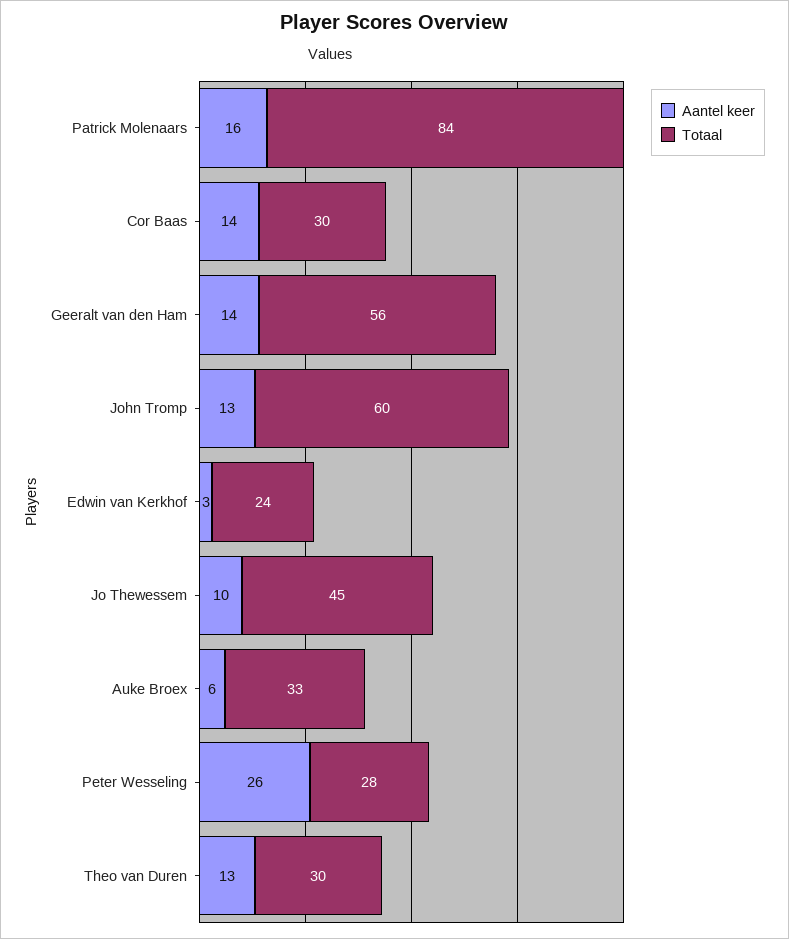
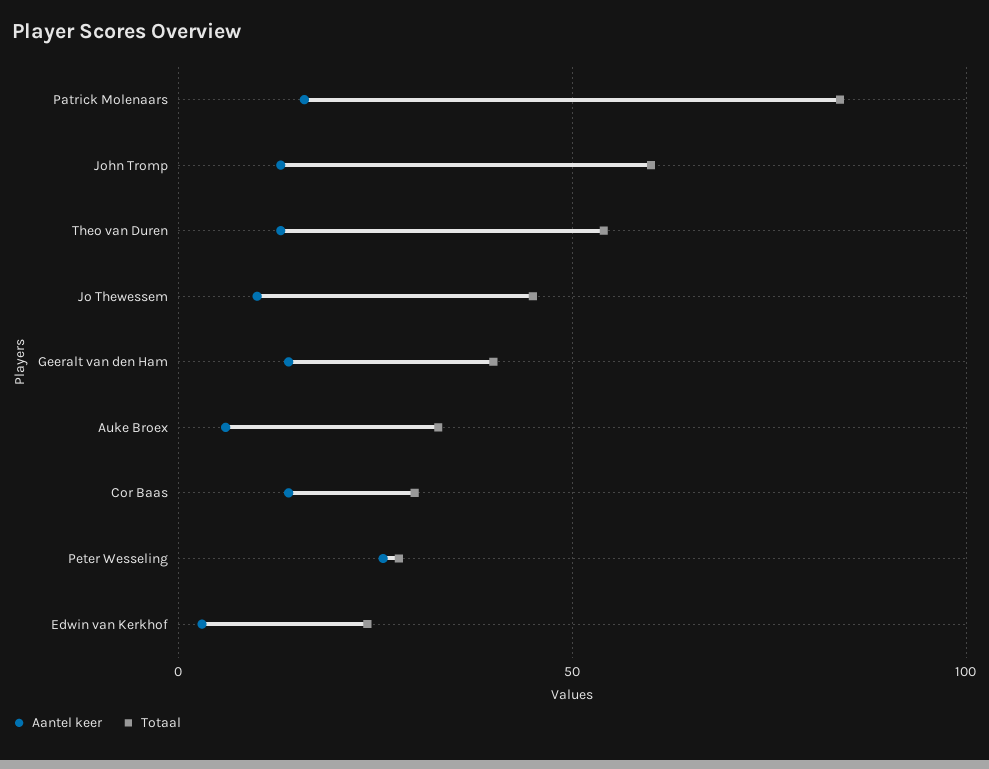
  {
    "Aantel keer": {
      "Patrick Molenaars": 16,
      "Cor Baas": 14,
      "Geeralt van den Ham": 14,
      "John Tromp": 13,
      "Edwin van Kerkhof": 3,
      "Jo Thewessem": 10,
      "Auke Broex": 6,
      "Peter Wesseling": 26,
      "Theo van Duren": 13
    },
    "Totaal": {
      "Patrick Molenaars": 84,
      "Cor Baas": 30,
-     "Geeralt van den Ham": 56,
+     "Geeralt van den Ham": 40,
      "John Tromp": 60,
      "Edwin van Kerkhof": 24,
      "Jo Thewessem": 45,
      "Auke Broex": 33,
      "Peter Wesseling": 28,
-     "Theo van Duren": 30
+     "Theo van Duren": 55
    }
  }

